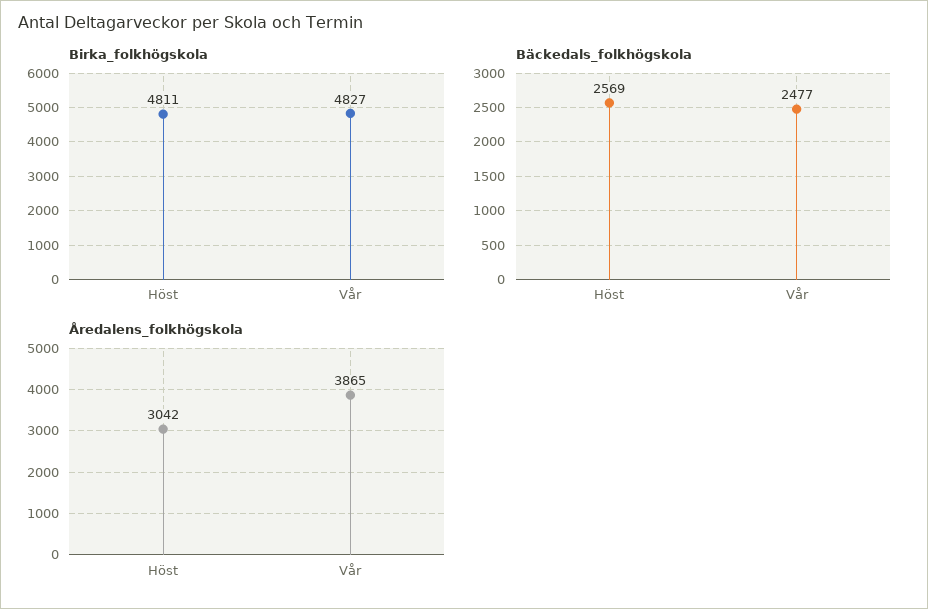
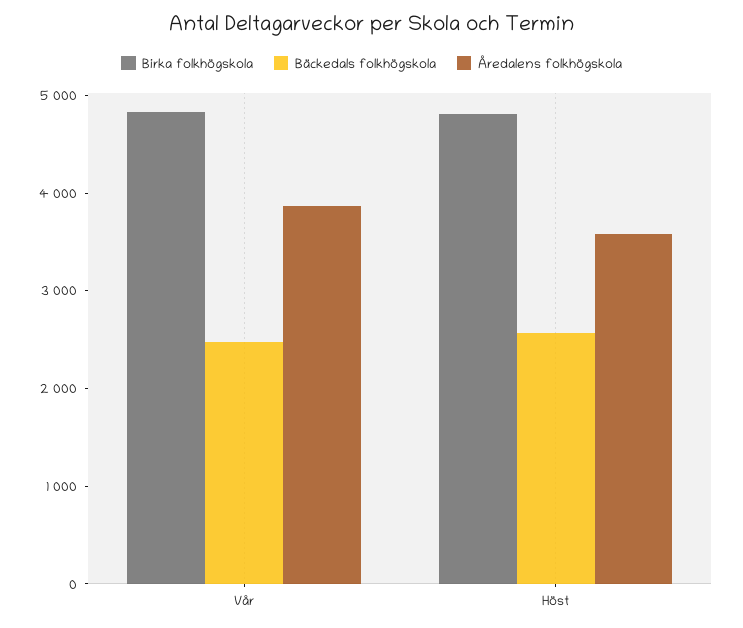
  {
    "Birka_folkhögskola": {
      "Höst": 4811,
      "Vår": 4827
    },
    "Bäckedals_folkhögskola": {
      "Höst": 2569,
      "Vår": 2477
    },
    "Åredalens_folkhögskola": {
-     "Höst": 3042,
+     "Höst": 3600,
      "Vår": 3865
    }
  }

